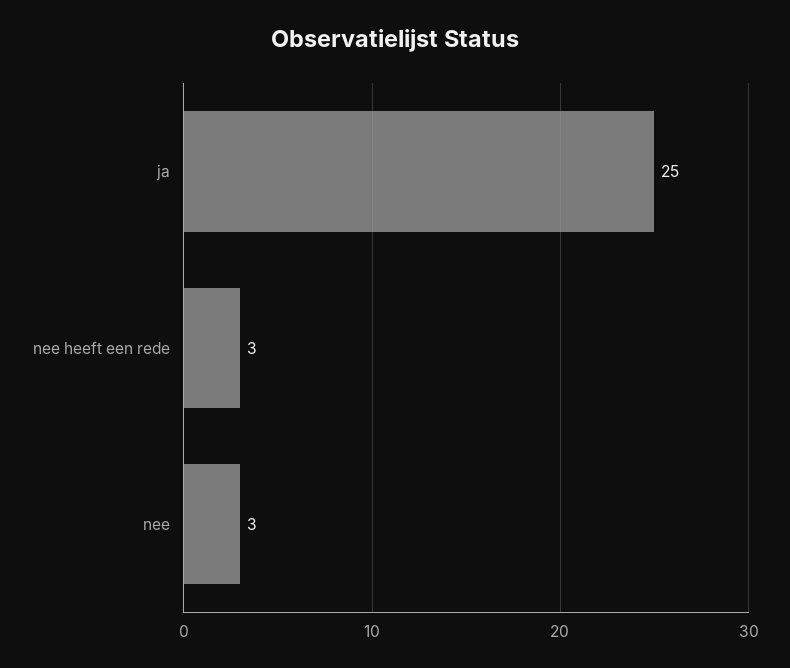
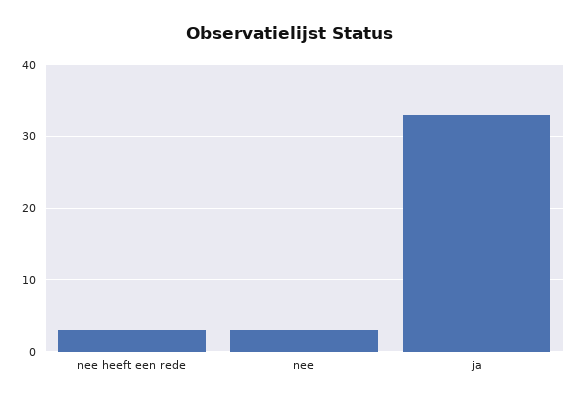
  {
-   "ja": 25,
+   "ja": 33,
    "nee heeft een rede": 3,
    "nee": 3
  }

